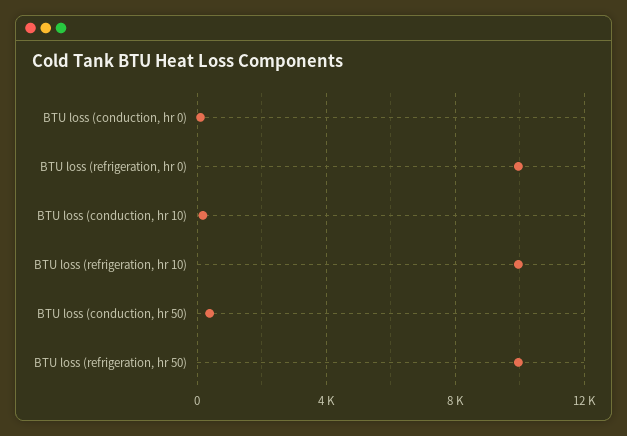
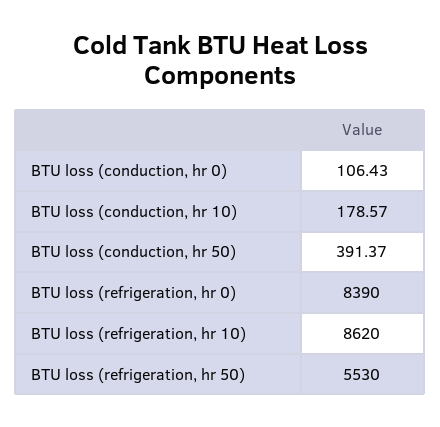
  {
    "BTU loss (conduction, hr 0)": 106.43,
-   "BTU loss (refrigeration, hr 0)": 10000,
+   "BTU loss (refrigeration, hr 0)": 8390,
    "BTU loss (conduction, hr 10)": 178.57,
-   "BTU loss (refrigeration, hr 10)": 10000,
+   "BTU loss (refrigeration, hr 10)": 8620,
    "BTU loss (conduction, hr 50)": 391.37,
-   "BTU loss (refrigeration, hr 50)": 10000
+   "BTU loss (refrigeration, hr 50)": 5530
  }

